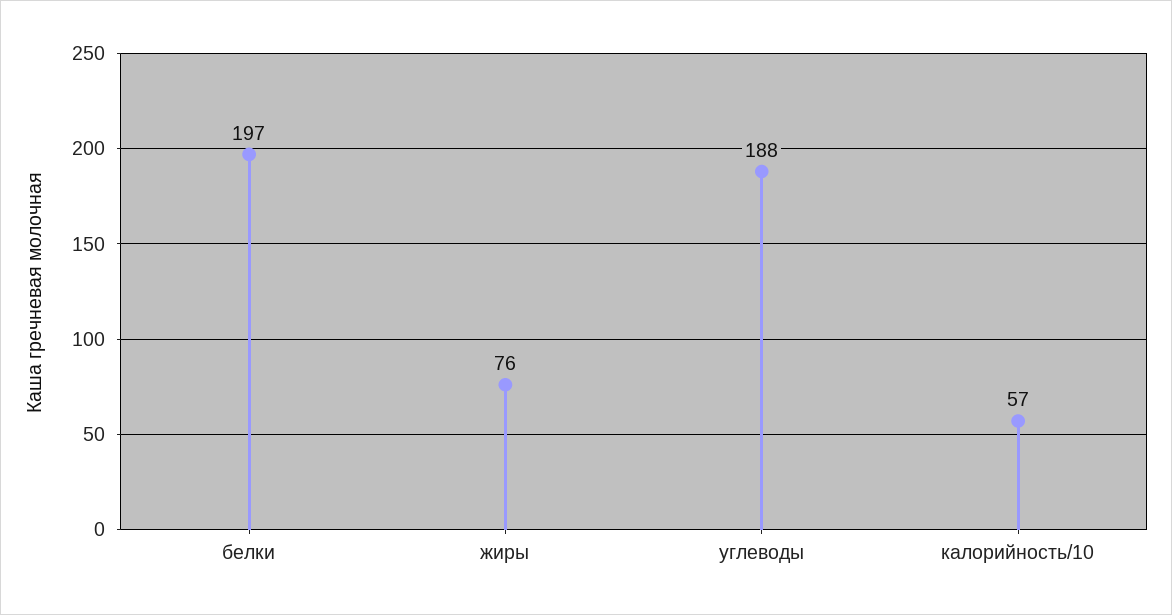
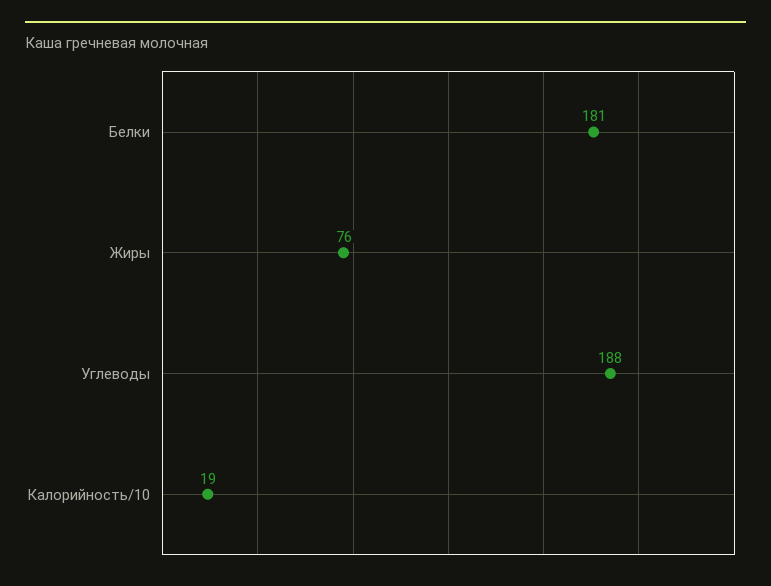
  {
-   "белки": 197,
+   "белки": 181,
    "жиры": 76,
    "углеводы": 188,
-   "калорийность/10": 57
+   "калорийность/10": 19
  }

